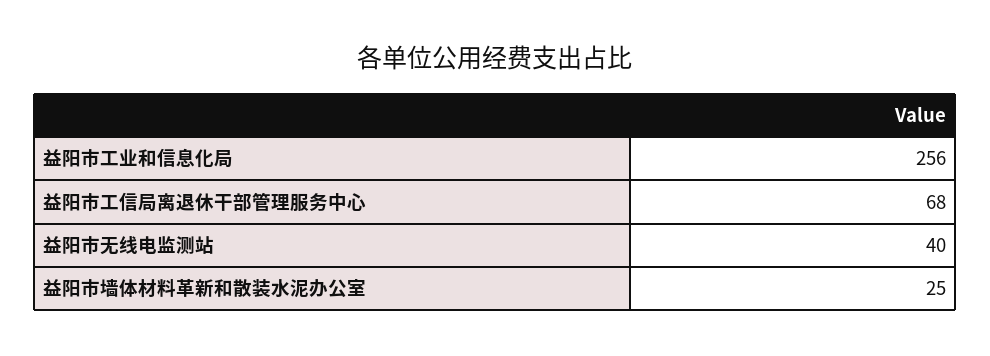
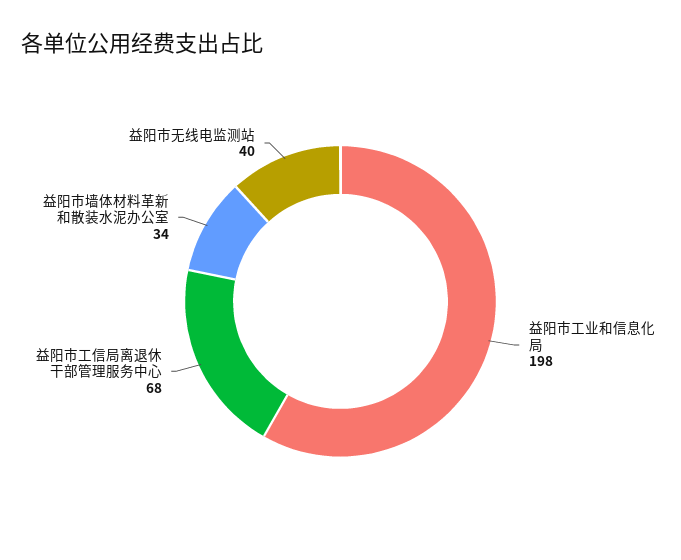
  {
-   "益阳市工业和信息化局": 256,
+   "益阳市工业和信息化局": 198,
    "益阳市工信局离退休干部管理服务中心": 68,
    "益阳市无线电监测站": 40,
-   "益阳市墙体材料革新和散装水泥办公室": 25
+   "益阳市墙体材料革新和散装水泥办公室": 34
  }

